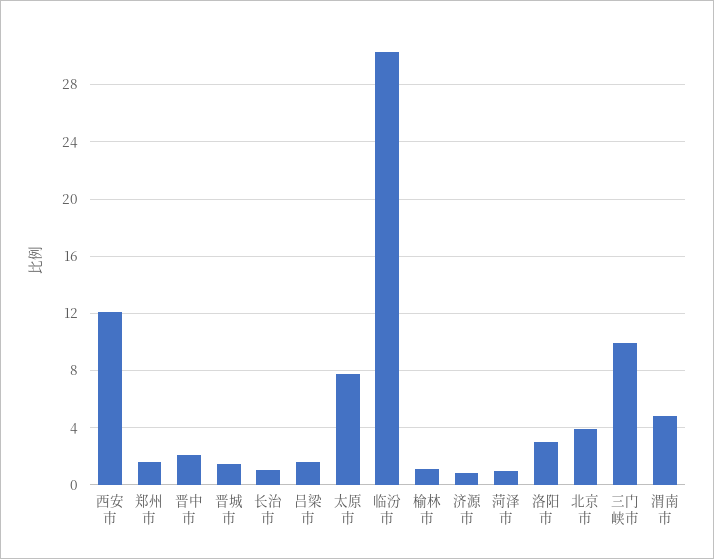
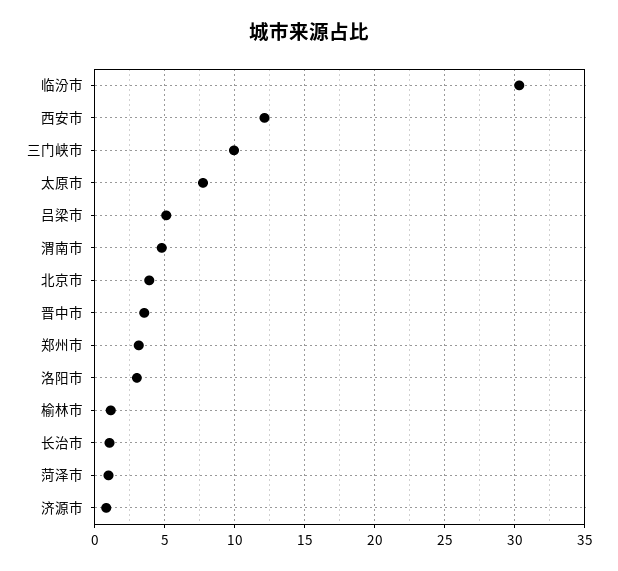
  {
    "西安市": 12,
-   "郑州市": 1.5,
+   "郑州市": 3,
-   "晋中市": 2,
+   "晋中市": 3.5,
-   "晋城市": 1.5,
    "长治市": 1,
-   "吕梁市": 1.5,
+   "吕梁市": 5,
    "太原市": 7.5,
    "临汾市": 30.5,
    "榆林市": 1,
    "济源市": 1,
    "菏泽市": 1,
    "洛阳市": 3,
    "北京市": 4,
    "三门峡市": 10,
    "渭南市": 5
  }

